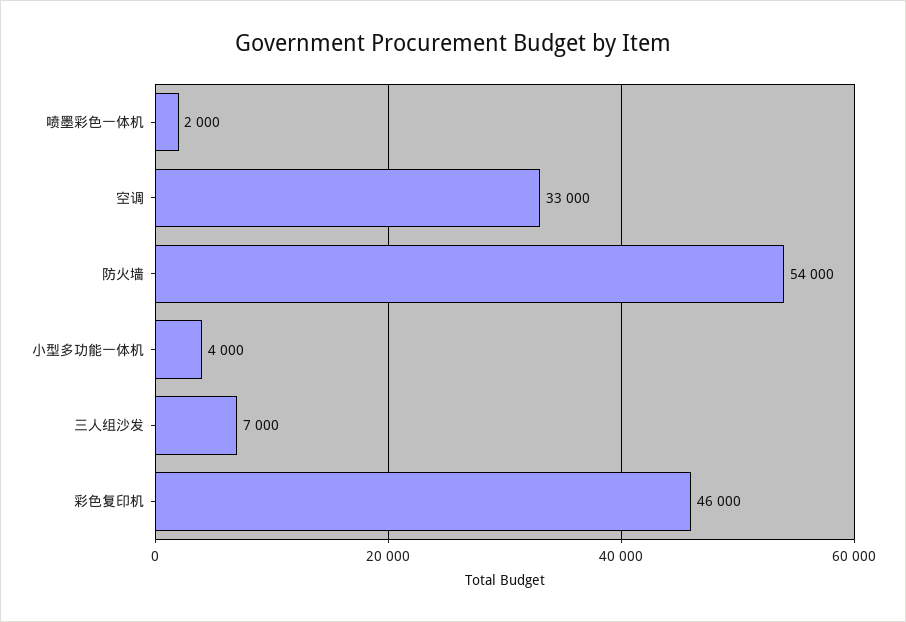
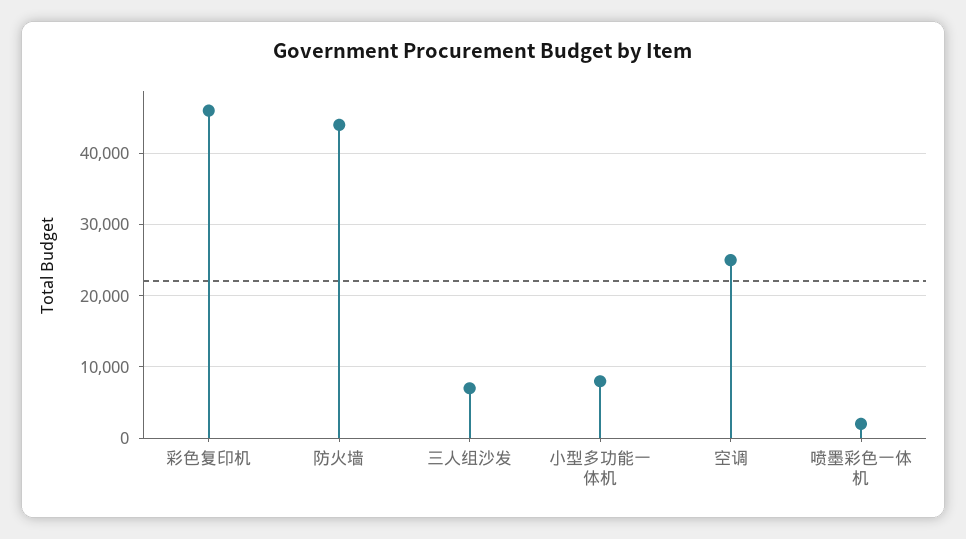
  {
    "喷墨彩色一体机": 2000,
-   "空调": 33000,
+   "空调": 25000,
-   "防火墙": 54000,
+   "防火墙": 44000,
-   "小型多功能一体机": 4000,
+   "小型多功能一体机": 8000,
    "三人组沙发": 7000,
    "彩色复印机": 46000
  }

